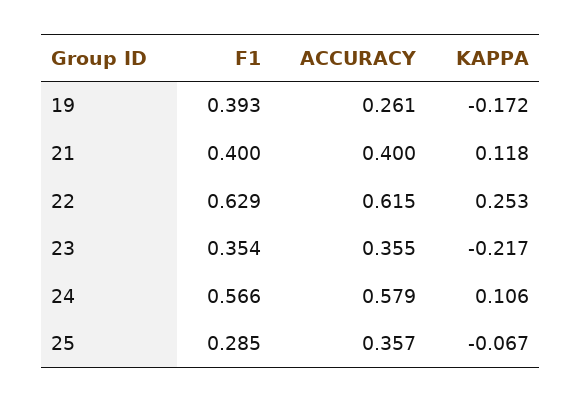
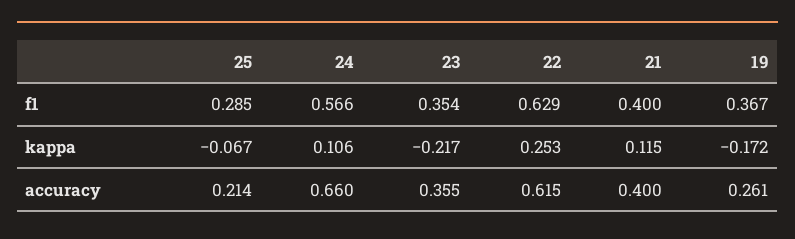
  {
    "F1": {
-     "19": 0.393,
+     "19": 0.367,
      "21": 0.4,
      "22": 0.629,
      "23": 0.354,
      "24": 0.566,
      "25": 0.285
    },
    "ACCURACY": {
      "19": 0.261,
      "21": 0.4,
      "22": 0.615,
      "23": 0.355,
-     "24": 0.579,
+     "24": 0.66,
-     "25": 0.357
+     "25": 0.214
    },
    "KAPPA": {
      "19": -0.172,
-     "21": 0.118,
+     "21": 0.115,
      "22": 0.253,
      "23": -0.217,
      "24": 0.106,
      "25": -0.067
    }
  }

